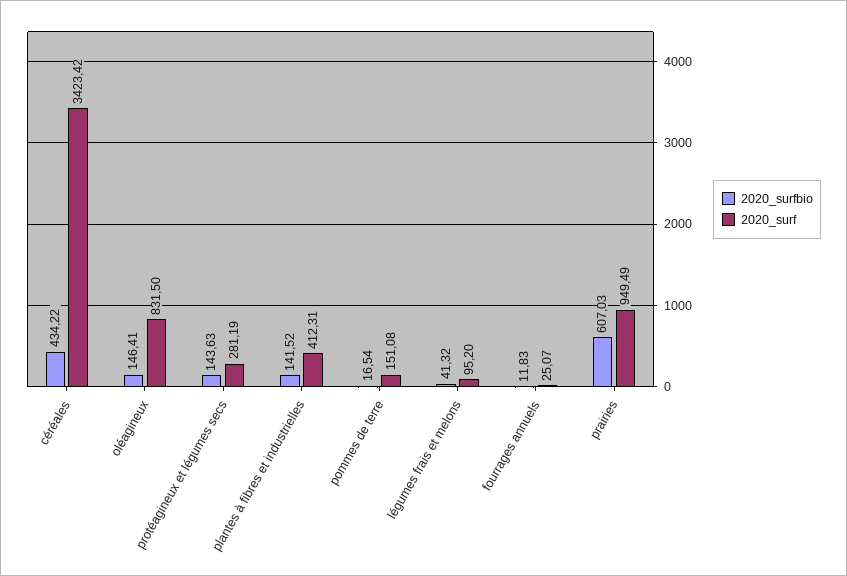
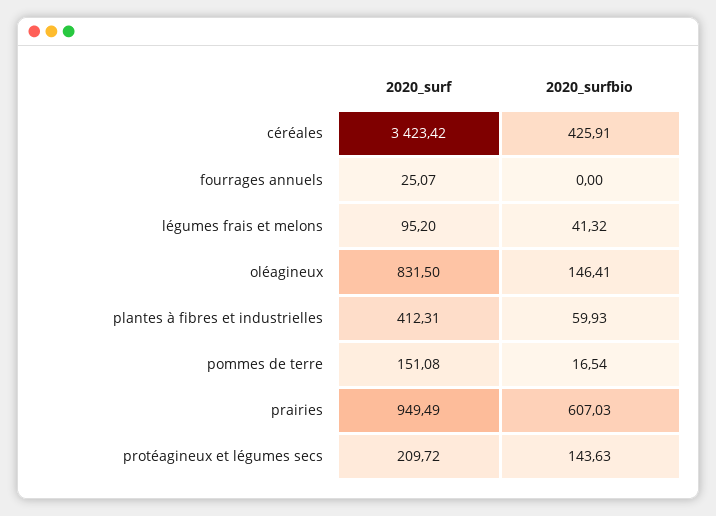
  {
    "2020_surfbio": {
-     "céréales": 434.22,
+     "céréales": 425.91,
      "oléagineux": 146.41,
      "protéagineux et légumes secs": 143.63,
-     "plantes à fibres et industrielles": 141.52,
+     "plantes à fibres et industrielles": 59.93,
      "pommes de terre": 16.54,
      "légumes frais et melons": 41.32,
-     "fourrages annuels": 11.83,
+     "fourrages annuels": 0,
      "prairies": 607.03
    },
    "2020_surf": {
      "céréales": 3423.42,
      "oléagineux": 831.5,
-     "protéagineux et légumes secs": 281.19,
+     "protéagineux et légumes secs": 209.72,
      "plantes à fibres et industrielles": 412.31,
      "pommes de terre": 151.08,
      "légumes frais et melons": 95.2,
      "fourrages annuels": 25.07,
      "prairies": 949.49
    }
  }

